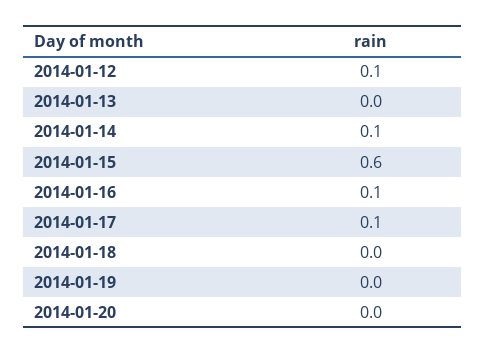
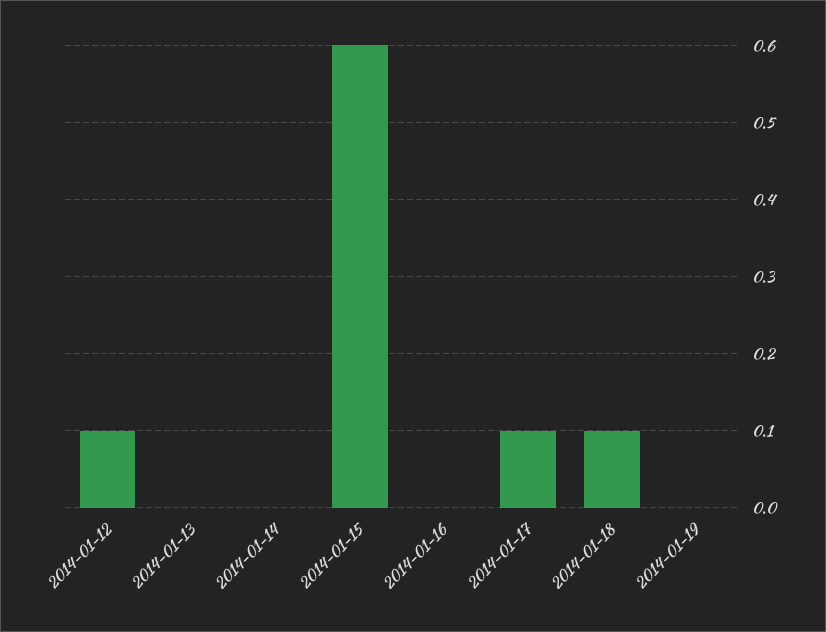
  {
    "2014-01-12": 0.1,
    "2014-01-13": 0,
-   "2014-01-14": 0.1,
+   "2014-01-14": 0,
    "2014-01-15": 0.6,
-   "2014-01-16": 0.1,
+   "2014-01-16": 0,
    "2014-01-17": 0.1,
-   "2014-01-18": 0,
+   "2014-01-18": 0.1,
-   "2014-01-19": 0,
+   "2014-01-19": 0
-   "2014-01-20": 0
  }

